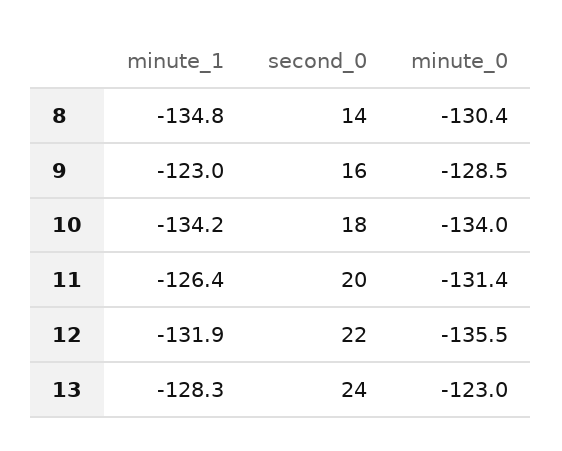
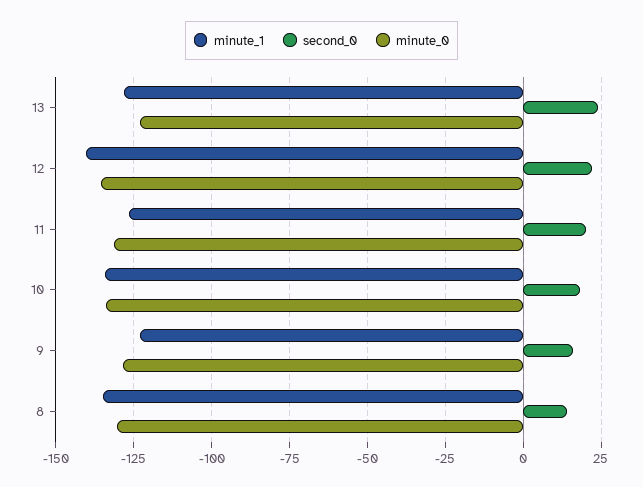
  {
    "minute_1": {
      "8": -134.8,
      "9": -123,
      "10": -134.2,
      "11": -126.4,
-     "12": -131.9,
+     "12": -140,
      "13": -128.3
    },
    "second_0": {
      "8": 14,
      "9": 16,
      "10": 18,
      "11": 20,
      "12": 22,
      "13": 24
    },
    "minute_0": {
      "8": -130.4,
      "9": -128.5,
      "10": -134,
      "11": -131.4,
      "12": -135.5,
      "13": -123
    }
  }

